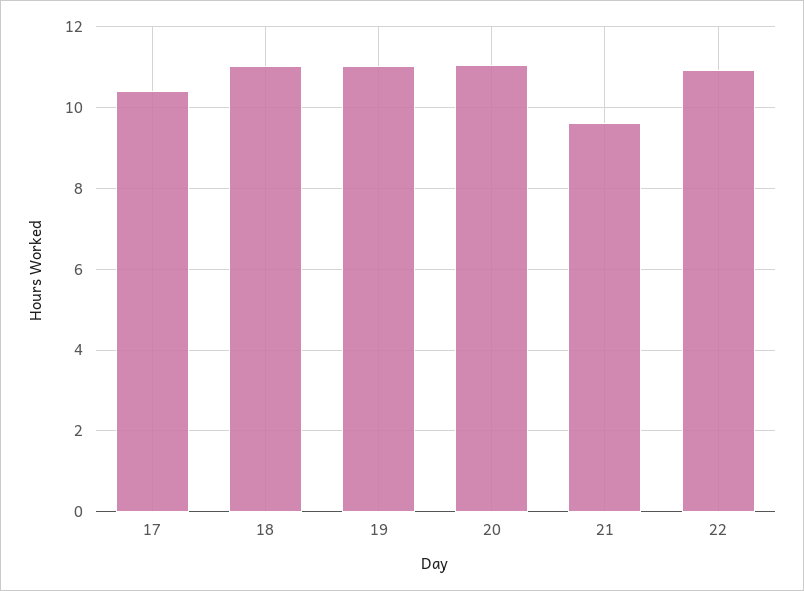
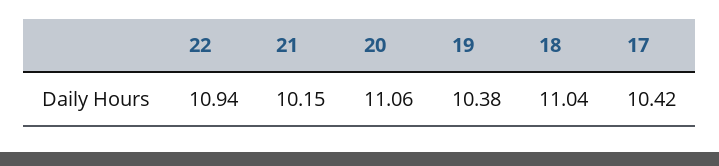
  {
    "17": 10.42,
    "18": 11.04,
-   "19": 11,
+   "19": 10.38,
    "20": 11.06,
-   "21": 9.6,
+   "21": 10.15,
    "22": 10.94
  }

